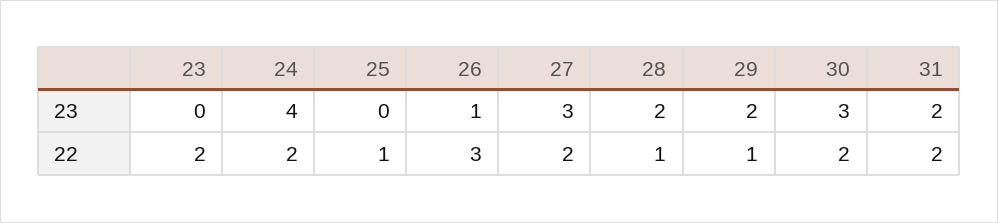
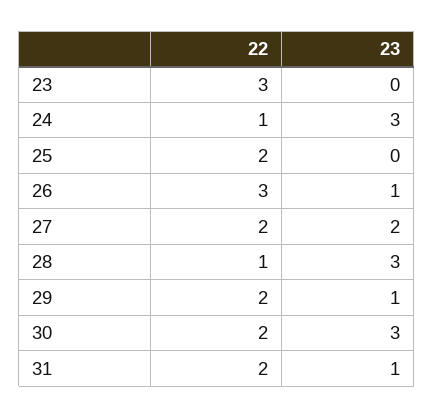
  {
    "23": {
      "23": 0,
-     "22": 2
+     "22": 3
    },
    "24": {
-     "23": 4,
+     "23": 3,
-     "22": 2
+     "22": 1
    },
    "25": {
      "23": 0,
-     "22": 1
+     "22": 2
    },
    "26": {
      "23": 1,
      "22": 3
    },
    "27": {
-     "23": 3,
+     "23": 2,
      "22": 2
    },
    "28": {
-     "23": 2,
+     "23": 3,
      "22": 1
    },
    "29": {
-     "23": 2,
+     "23": 1,
-     "22": 1
+     "22": 2
    },
    "30": {
      "23": 3,
      "22": 2
    },
    "31": {
-     "23": 2,
+     "23": 1,
      "22": 2
    }
  }

